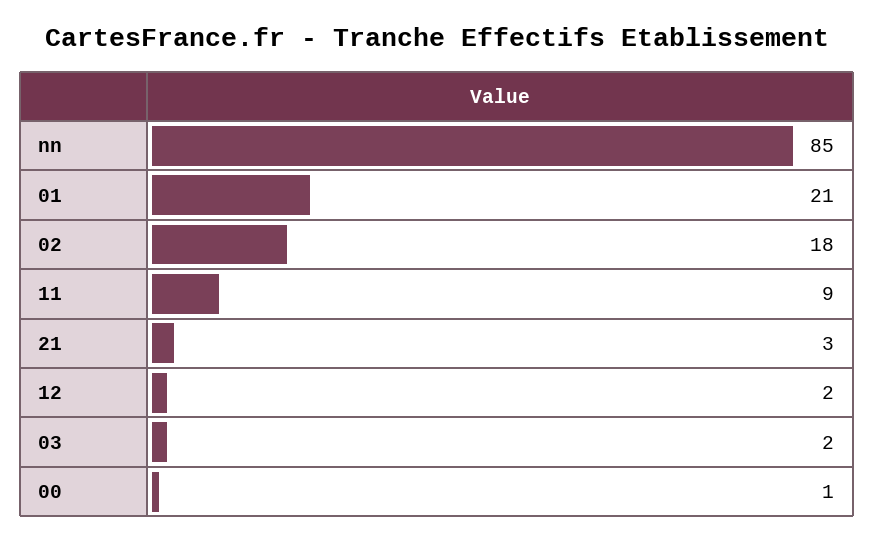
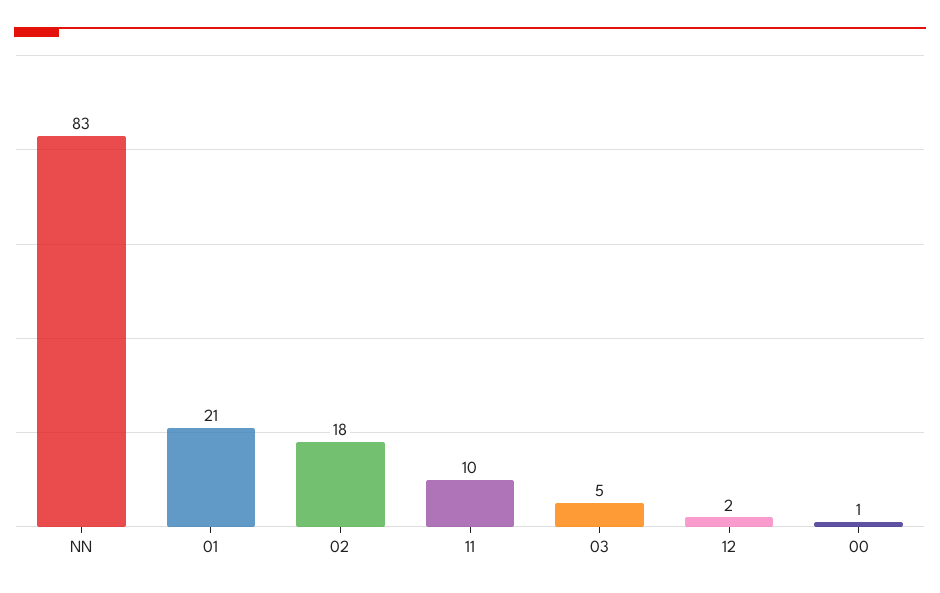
  {
-   "nn": 85,
+   "nn": 83,
    "01": 21,
    "02": 18,
-   "11": 9,
+   "11": 10,
-   "21": 3,
    "12": 2,
-   "03": 2,
+   "03": 5,
    "00": 1
  }

